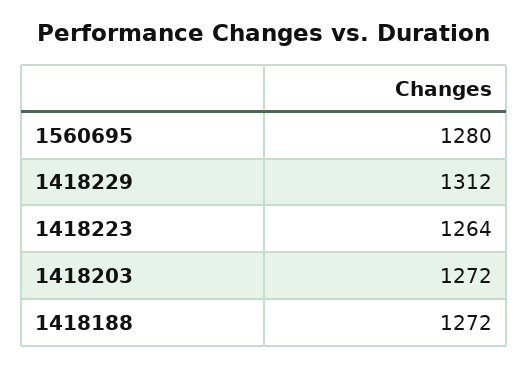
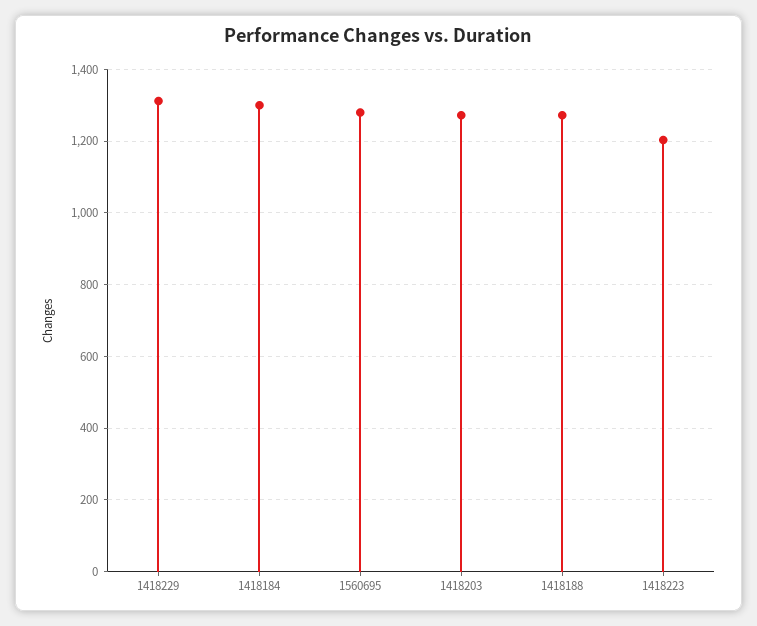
  {
    "1560695": 1280,
    "1418229": 1312,
-   "1418223": 1264,
+   "1418223": 1200,
    "1418203": 1272,
-   "1418188": 1272
+   "1418188": 1272,
+   "1418184": 1300
  }

